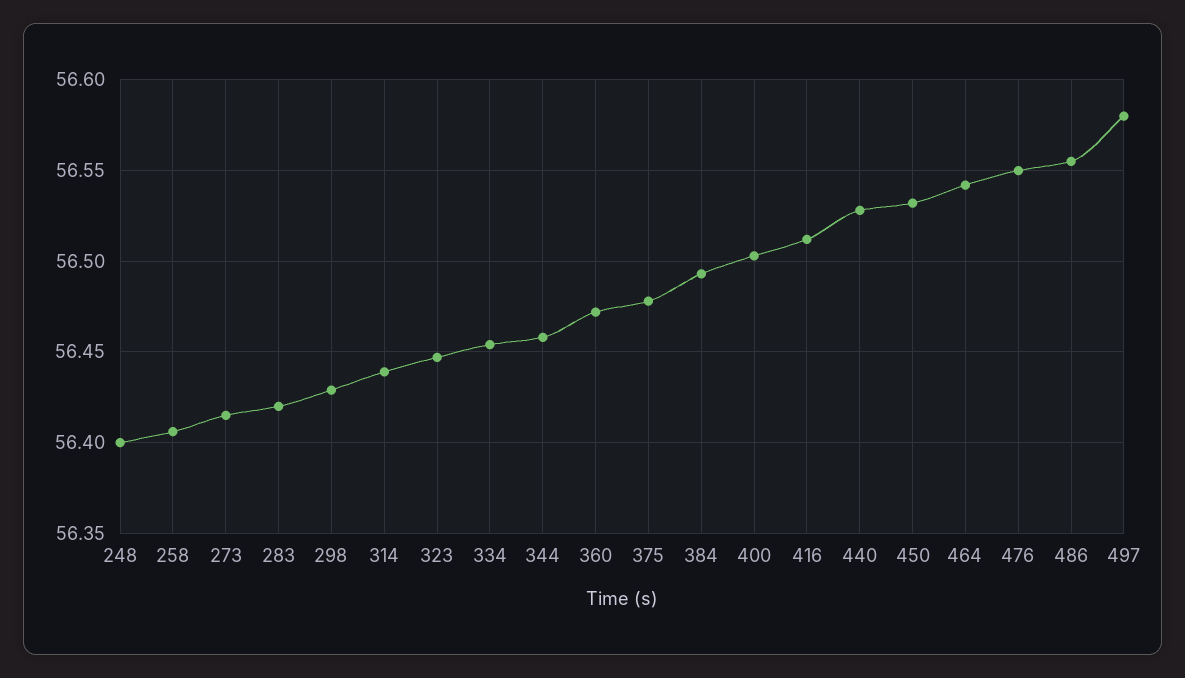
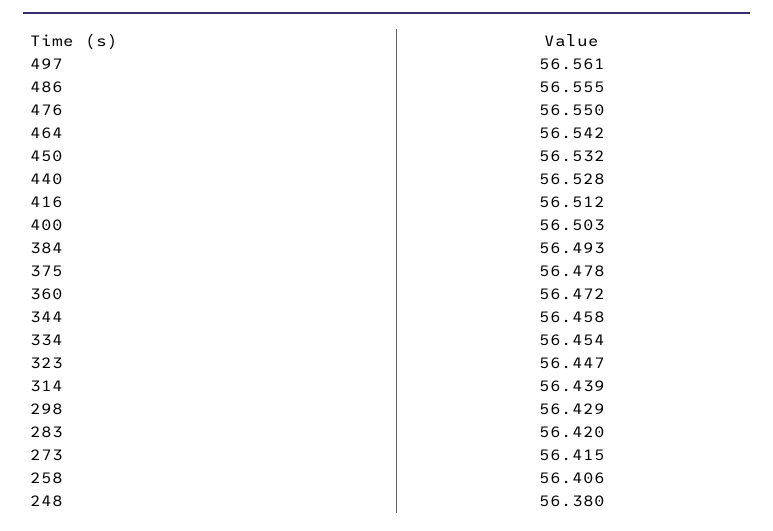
  {
-   "248": 56.4,
+   "248": 56.38,
    "258": 56.406,
    "273": 56.415,
    "283": 56.42,
    "298": 56.429,
    "314": 56.439,
    "323": 56.447,
    "334": 56.454,
    "344": 56.458,
    "360": 56.472,
    "375": 56.478,
    "384": 56.493,
    "400": 56.503,
    "416": 56.512,
    "440": 56.528,
    "450": 56.532,
    "464": 56.542,
    "476": 56.55,
    "486": 56.555,
-   "497": 56.58
+   "497": 56.561
  }

